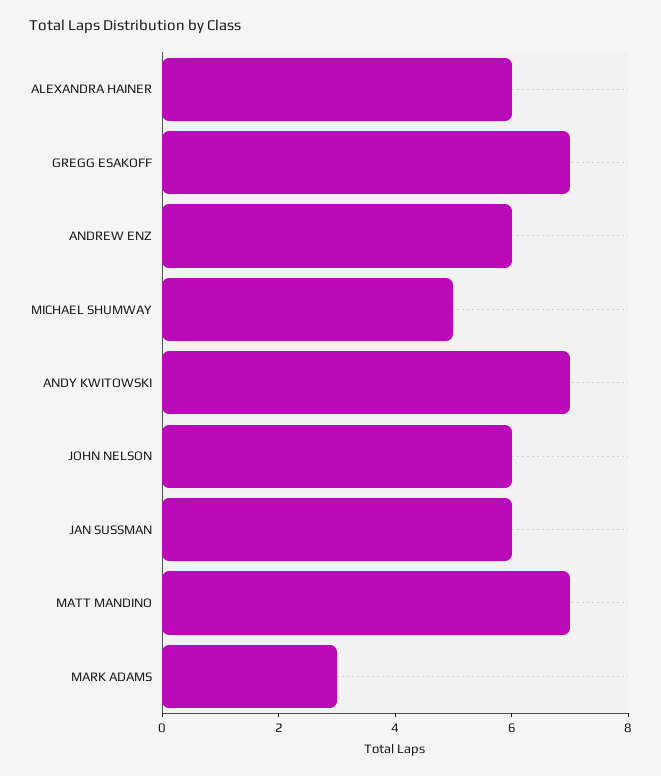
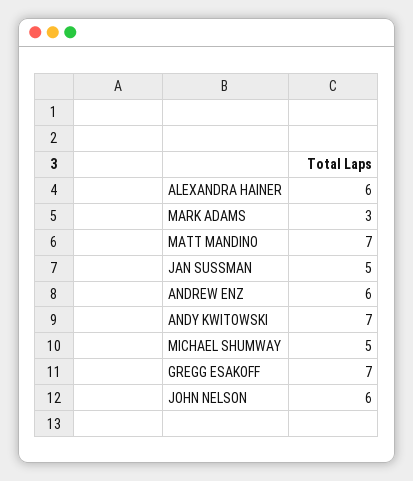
  {
    "ALEXANDRA HAINER": 6,
    "GREGG ESAKOFF": 7,
    "ANDREW ENZ": 6,
    "MICHAEL SHUMWAY": 5,
    "ANDY KWITOWSKI": 7,
    "JOHN NELSON": 6,
-   "JAN SUSSMAN": 6,
+   "JAN SUSSMAN": 5,
    "MATT MANDINO": 7,
    "MARK ADAMS": 3
  }

